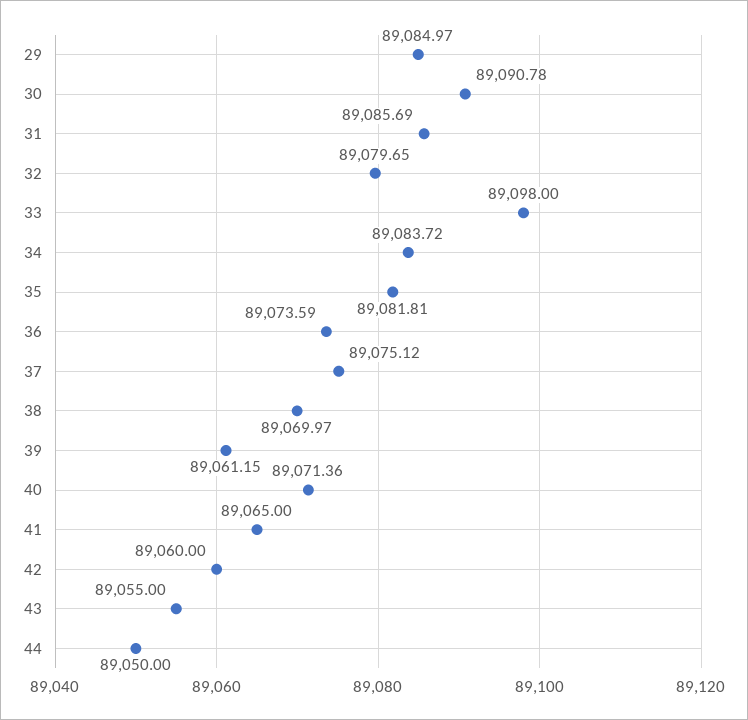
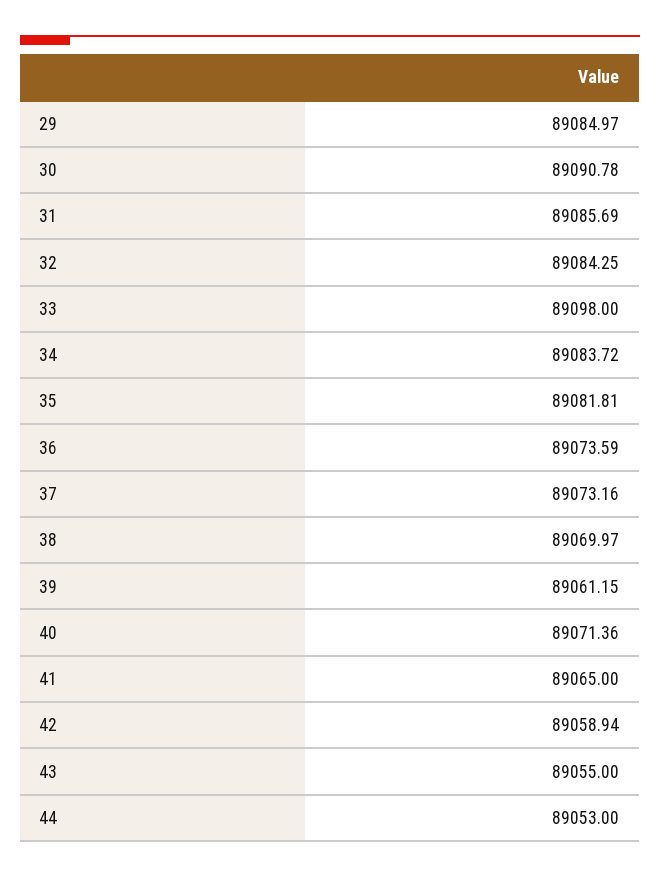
  {
    "29": 89084.97,
    "30": 89090.78,
    "31": 89085.69,
-   "32": 89079.65,
+   "32": 89084.25,
    "33": 89098,
    "34": 89083.72,
    "35": 89081.81,
    "36": 89073.59,
-   "37": 89075.12,
+   "37": 89073.16,
    "38": 89069.97,
    "39": 89061.15,
    "40": 89071.36,
    "41": 89065,
-   "42": 89060,
+   "42": 89058.94,
    "43": 89055,
-   "44": 89050
+   "44": 89053
  }

